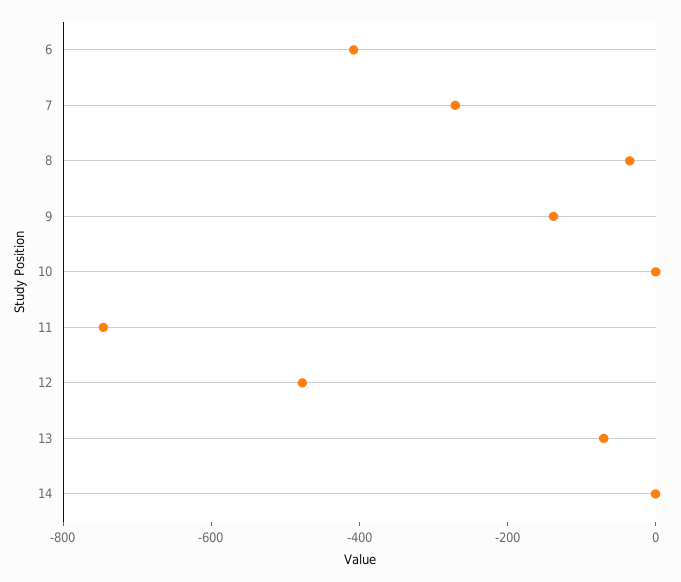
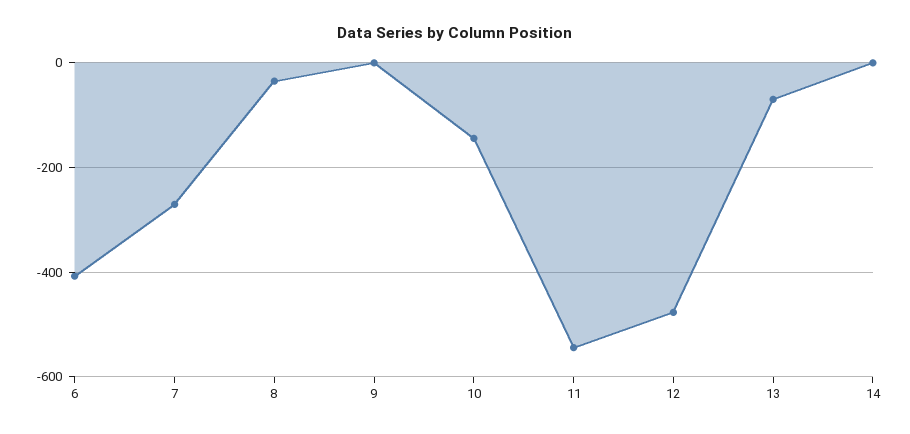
  {
    "6": -400,
    "7": -280,
    "8": -40,
-   "9": -150,
+   "9": 0,
-   "10": 0,
+   "10": -140,
-   "11": -750,
+   "11": -540,
    "12": -480,
    "13": -80,
    "14": 0
  }

